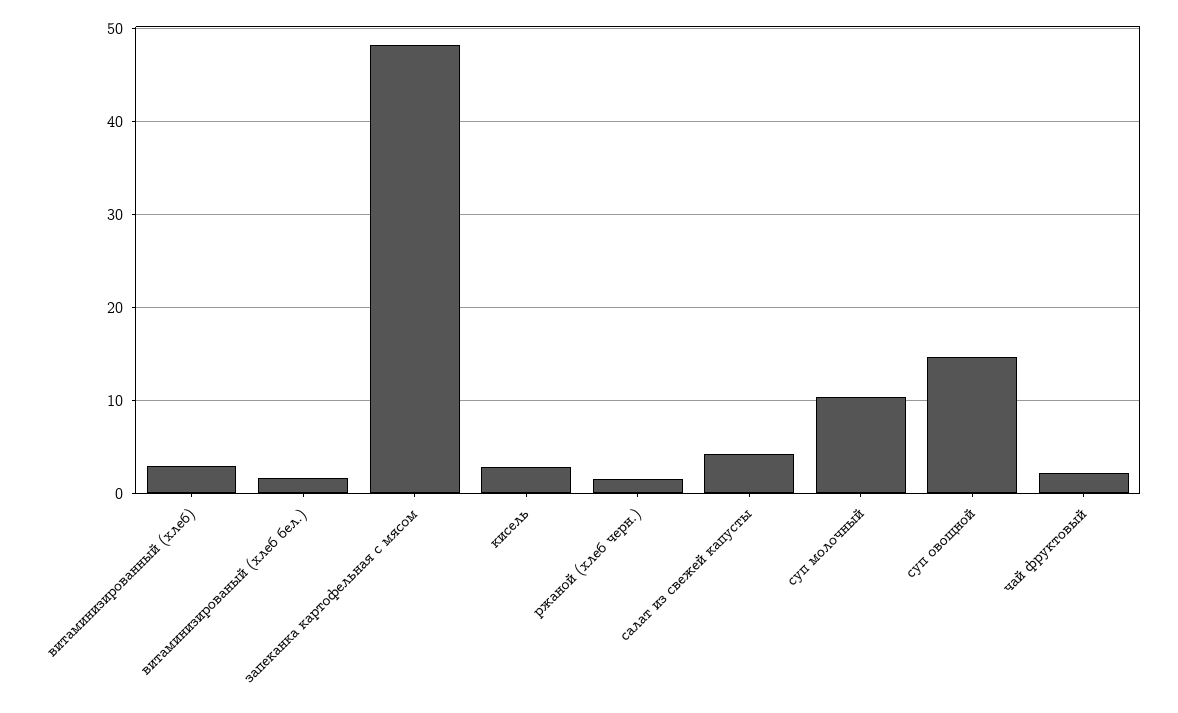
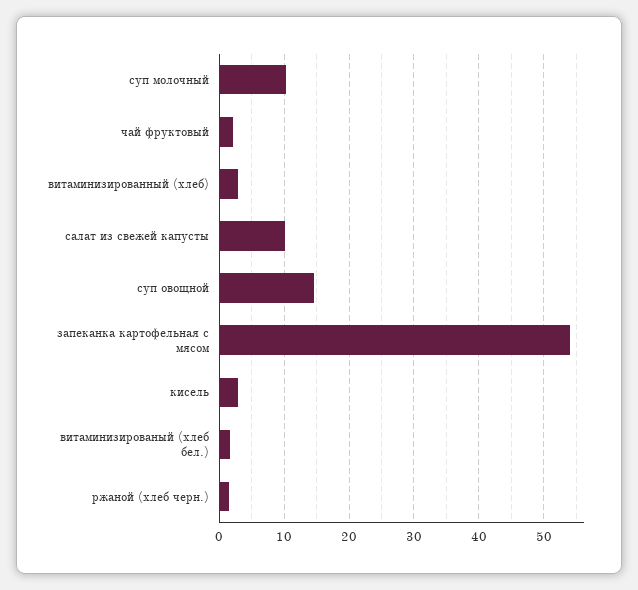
  {
    "витаминизированный (хлеб)": 3,
    "витаминизированый (хлеб бел.)": 2,
-   "запеканка картофельная с мясом": 48,
+   "запеканка картофельная с мясом": 54,
    "кисель": 3,
    "ржаной (хлеб черн.)": 2,
-   "салат из свежей капусты": 4,
+   "салат из свежей капусты": 10,
    "суп молочный": 10,
    "суп овощной": 15,
    "чай фруктовый": 2
  }

